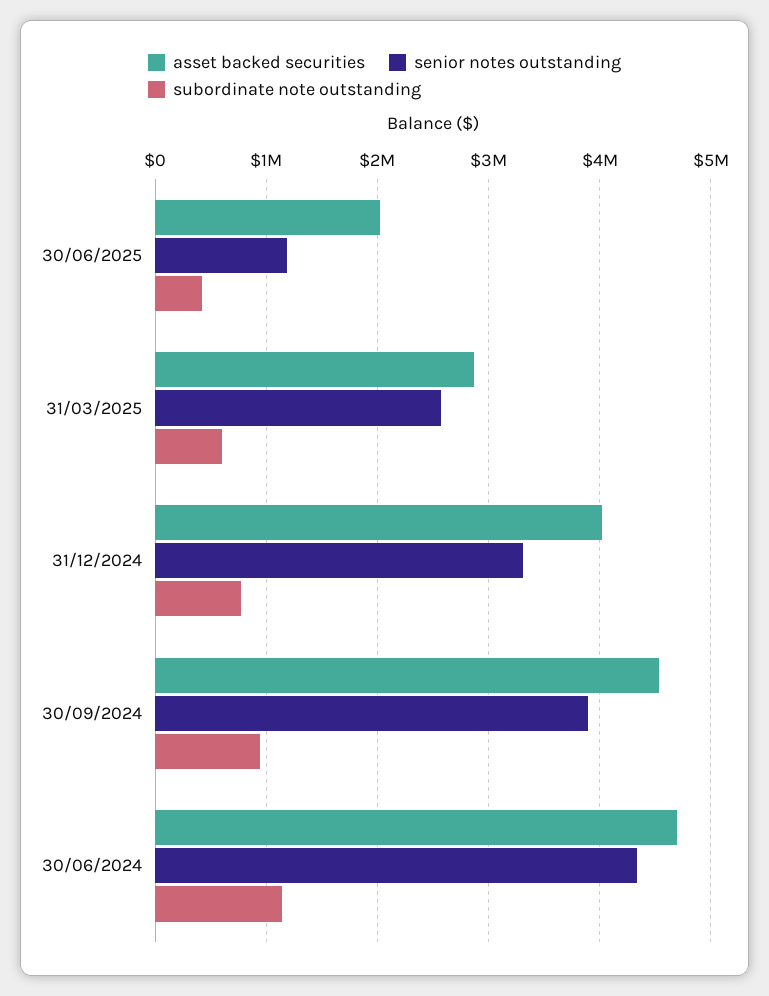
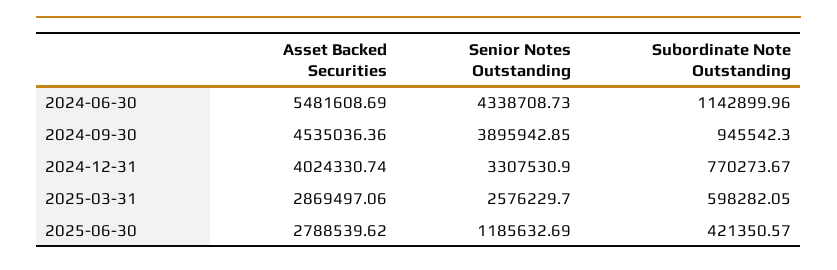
  {
    "asset backed securities": {
-     "30/06/2025": 2000000,
+     "30/06/2025": 2788539.62,
      "31/03/2025": 2869497.06,
      "31/12/2024": 4024330.74,
      "30/09/2024": 4535036.36,
-     "30/06/2024": 4700000
+     "30/06/2024": 5481608.69
    },
    "senior notes outstanding": {
      "30/06/2025": 1185632.69,
      "31/03/2025": 2576229.7,
      "31/12/2024": 3307530.9,
      "30/09/2024": 3895942.85,
      "30/06/2024": 4338708.73
    },
    "subordinate note outstanding": {
      "30/06/2025": 421350.57,
      "31/03/2025": 598282.05,
      "31/12/2024": 770273.67,
      "30/09/2024": 945542.3,
      "30/06/2024": 1142899.96
    }
  }

